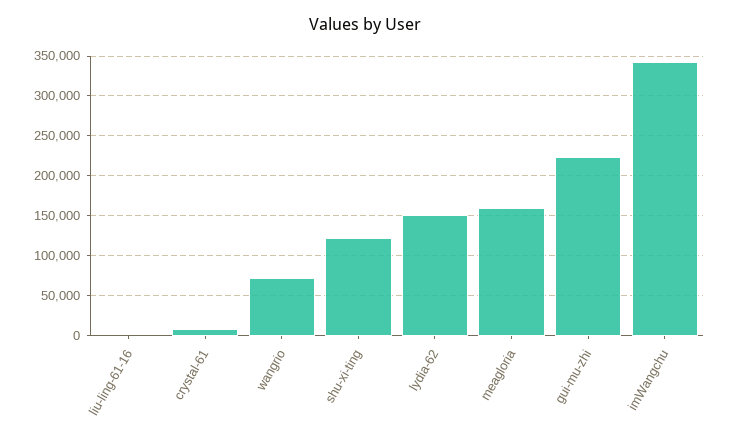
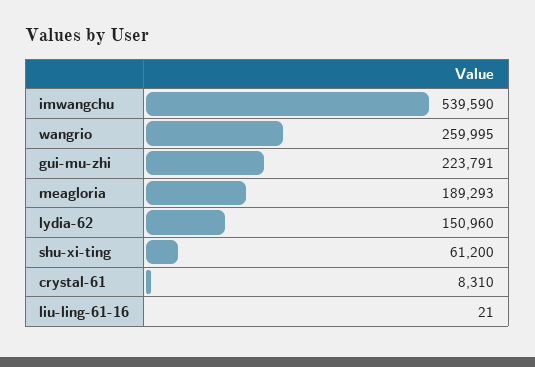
  {
    "liu-ling-61-16": 21,
    "crystal-61": 8310,
-   "wangrio": 70000,
+   "wangrio": 259995,
-   "shu-xi-ting": 120000,
+   "shu-xi-ting": 61200,
    "lydia-62": 150960,
-   "meagloria": 160000,
+   "meagloria": 189293,
    "gui-mu-zhi": 223791,
-   "imWangchu": 340000
+   "imWangchu": 539590
  }

